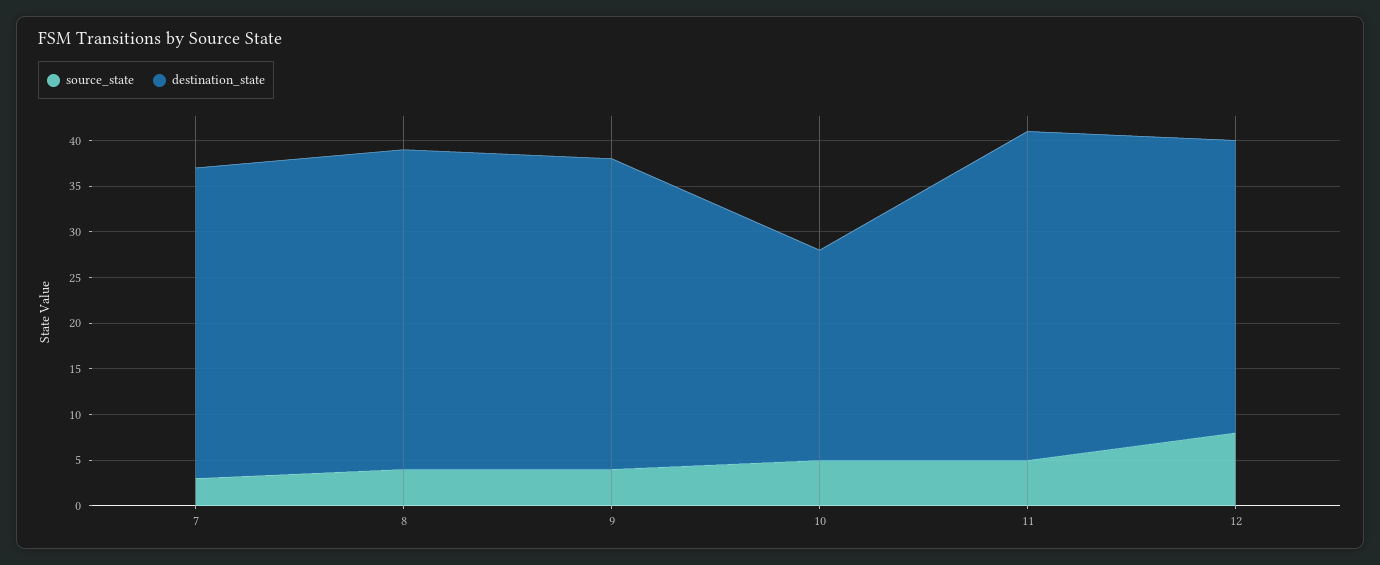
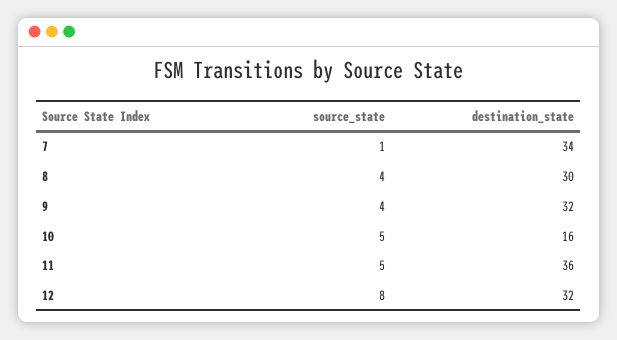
  {
    "source_state": {
-     "7": 3,
+     "7": 1,
      "8": 4,
      "9": 4,
      "10": 5,
      "11": 5,
      "12": 8
    },
    "destination_state": {
      "7": 34,
-     "8": 35,
+     "8": 30,
-     "9": 34,
+     "9": 32,
-     "10": 23,
+     "10": 16,
      "11": 36,
      "12": 32
    }
  }

